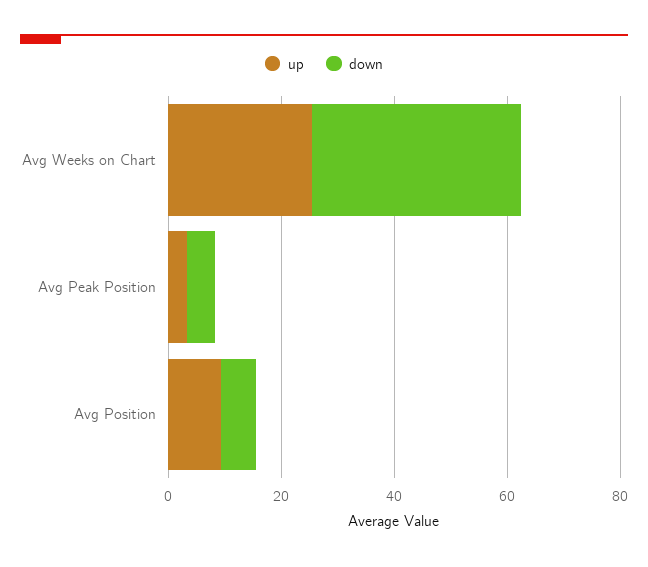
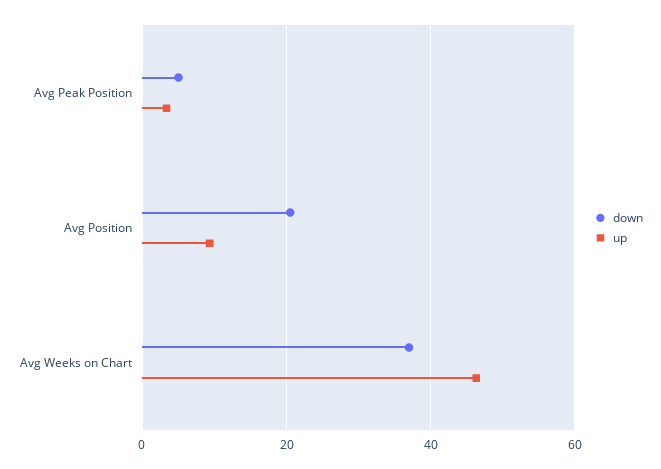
  {
    "up": {
-     "Avg Weeks on Chart": 25,
+     "Avg Weeks on Chart": 46,
      "Avg Peak Position": 4,
      "Avg Position": 10
    },
    "down": {
      "Avg Weeks on Chart": 38,
      "Avg Peak Position": 6,
-     "Avg Position": 5
+     "Avg Position": 20
    }
  }

